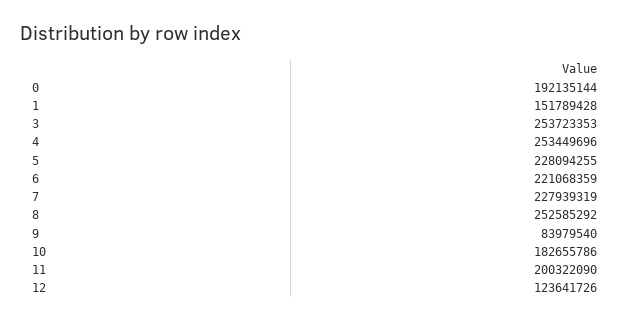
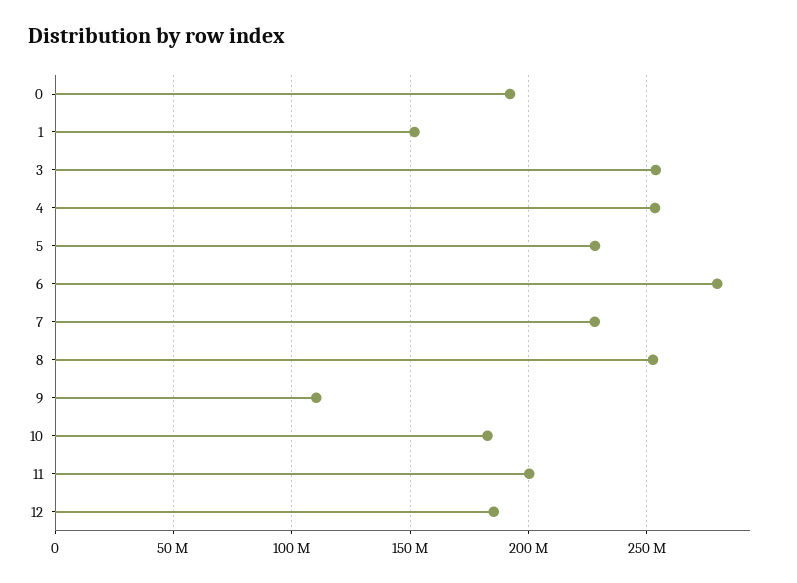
  {
    "0": 192135144,
    "1": 151789428,
    "3": 253723353,
    "4": 253449696,
    "5": 228094255,
-   "6": 221068359,
+   "6": 280000000,
    "7": 227939319,
    "8": 252585292,
-   "9": 83979540,
+   "9": 110000000,
    "10": 182655786,
    "11": 200322090,
-   "12": 123641726
+   "12": 185000000
  }

